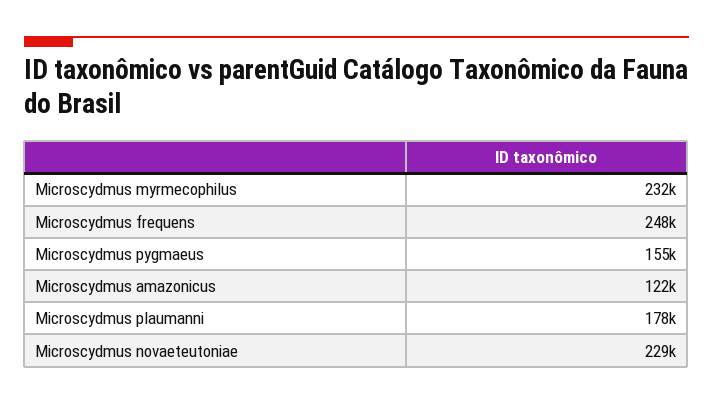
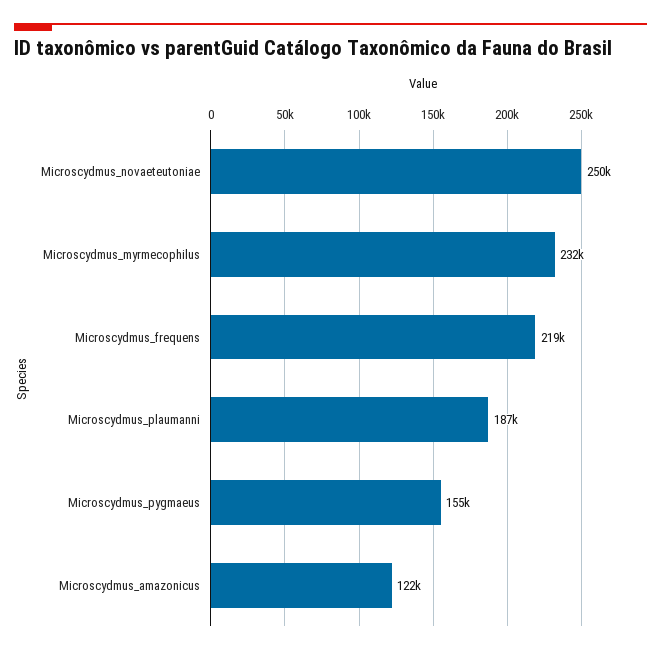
  {
    "Microscydmus myrmecophilus": 232000,
-   "Microscydmus frequens": 248000,
+   "Microscydmus frequens": 219000,
    "Microscydmus pygmaeus": 155000,
    "Microscydmus amazonicus": 122000,
-   "Microscydmus plaumanni": 178000,
+   "Microscydmus plaumanni": 187000,
-   "Microscydmus novaeteutoniae": 229000
+   "Microscydmus novaeteutoniae": 250000
  }

